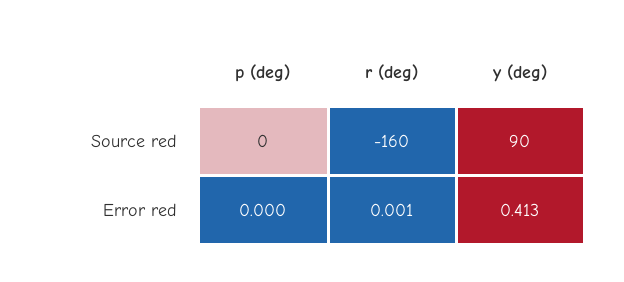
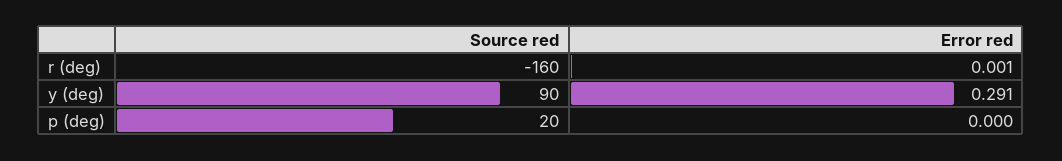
  {
    "p (deg)": {
-     "Source red": 0,
+     "Source red": 20,
      "Error red": 0
    },
    "r (deg)": {
      "Source red": -160,
      "Error red": 0.001
    },
    "y (deg)": {
      "Source red": 90,
-     "Error red": 0.413
+     "Error red": 0.291
    }
  }

